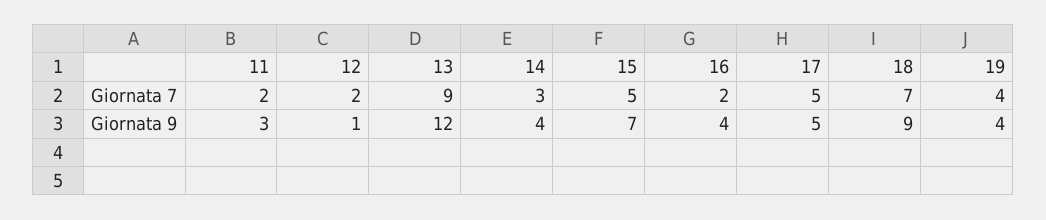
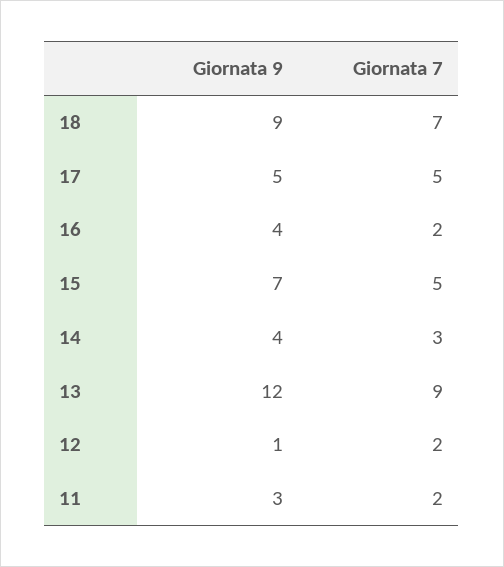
  {
    "11": {
      "Giornata 7": 2,
      "Giornata 9": 3
    },
    "12": {
      "Giornata 7": 2,
      "Giornata 9": 1
    },
    "13": {
      "Giornata 7": 9,
      "Giornata 9": 12
    },
    "14": {
      "Giornata 7": 3,
      "Giornata 9": 4
    },
    "15": {
      "Giornata 7": 5,
      "Giornata 9": 7
    },
    "16": {
      "Giornata 7": 2,
      "Giornata 9": 4
    },
    "17": {
      "Giornata 7": 5,
      "Giornata 9": 5
    },
    "18": {
      "Giornata 7": 7,
      "Giornata 9": 9
-   },
+   }
-   "19": {
-     "Giornata 7": 4,
-     "Giornata 9": 4
-   }
  }

